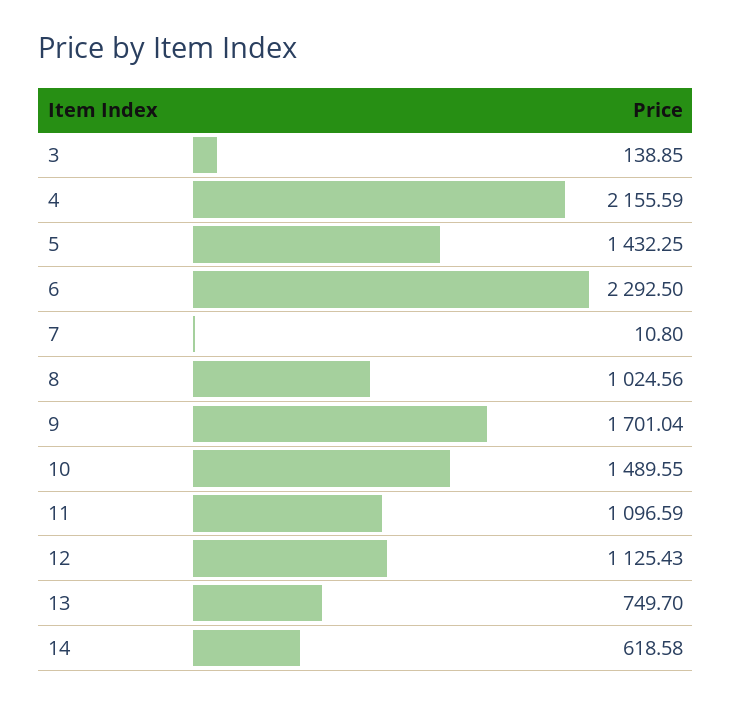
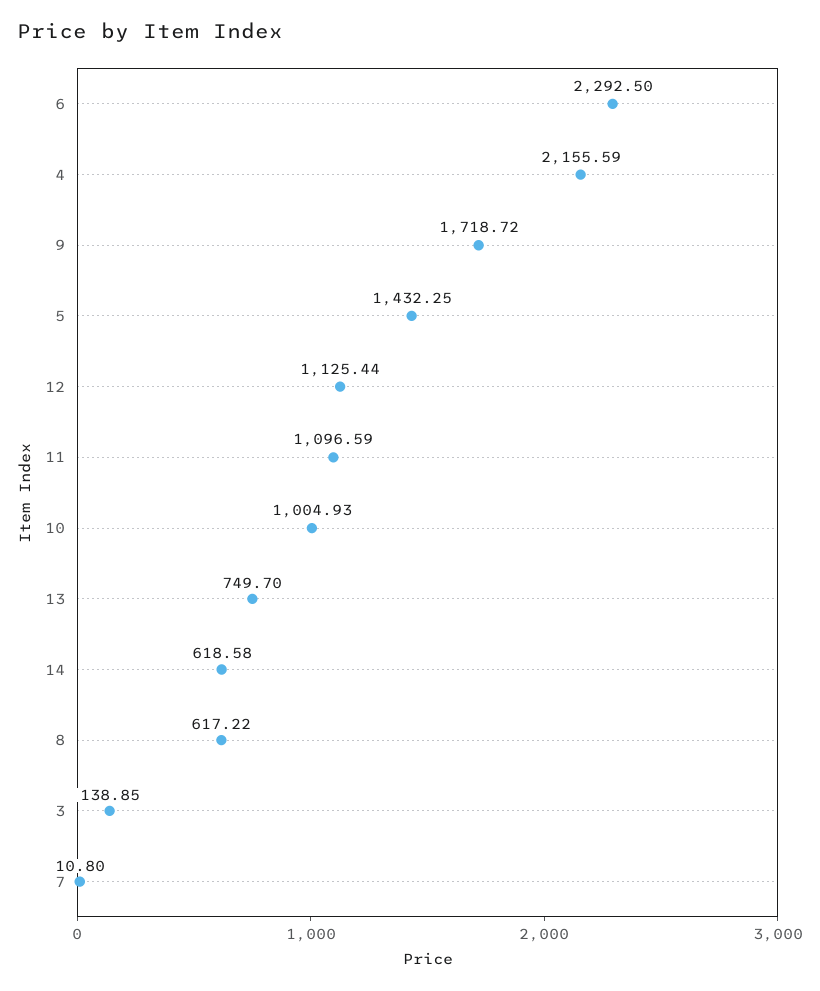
  {
    "3": 138.85,
    "4": 2155.59,
    "5": 1432.25,
    "6": 2292.5,
    "7": 10.8,
-   "8": 1024.56,
+   "8": 617.22,
-   "9": 1701.04,
+   "9": 1718.72,
-   "10": 1489.55,
+   "10": 1004.93,
    "11": 1096.59,
-   "12": 1125.43,
+   "12": 1125.44,
    "13": 749.7,
    "14": 618.58
  }

